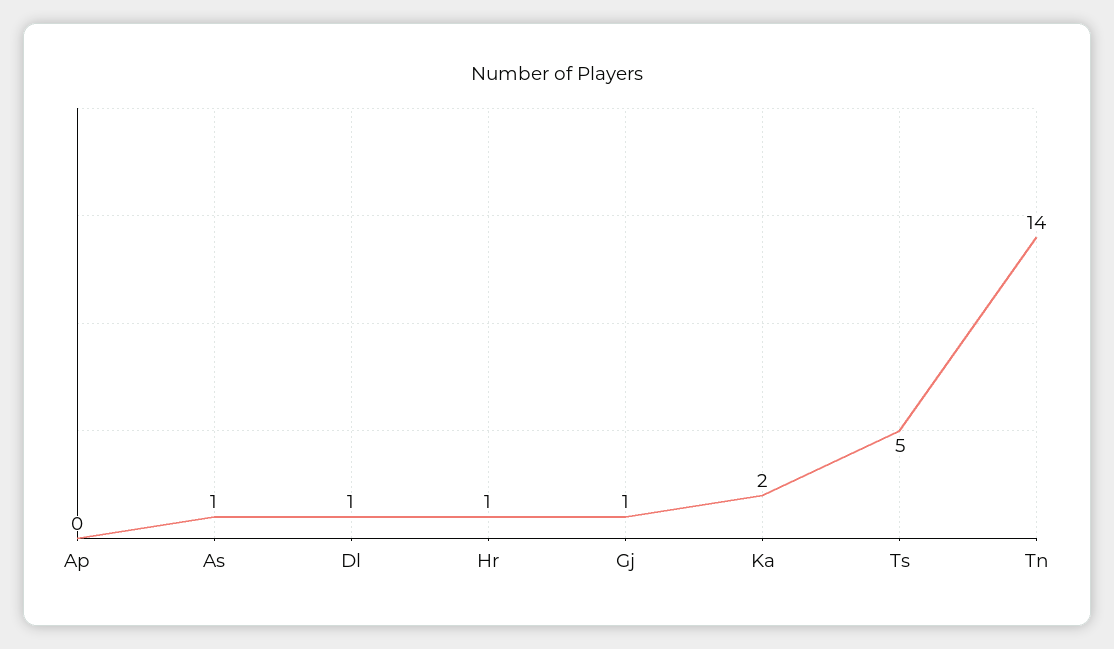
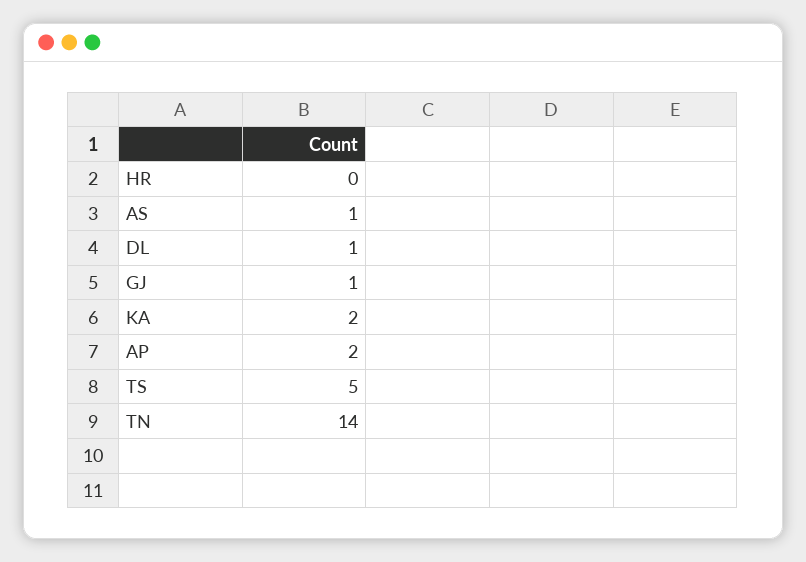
  {
-   "Ap": 0,
+   "Ap": 2,
    "As": 1,
    "Dl": 1,
-   "Hr": 1,
+   "Hr": 0,
    "Gj": 1,
    "Ka": 2,
    "Ts": 5,
    "Tn": 14
  }

